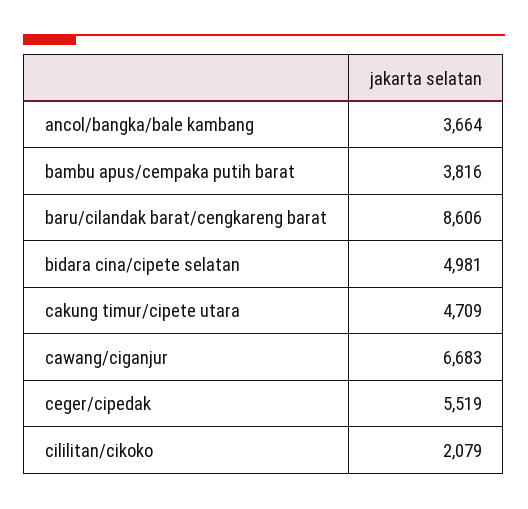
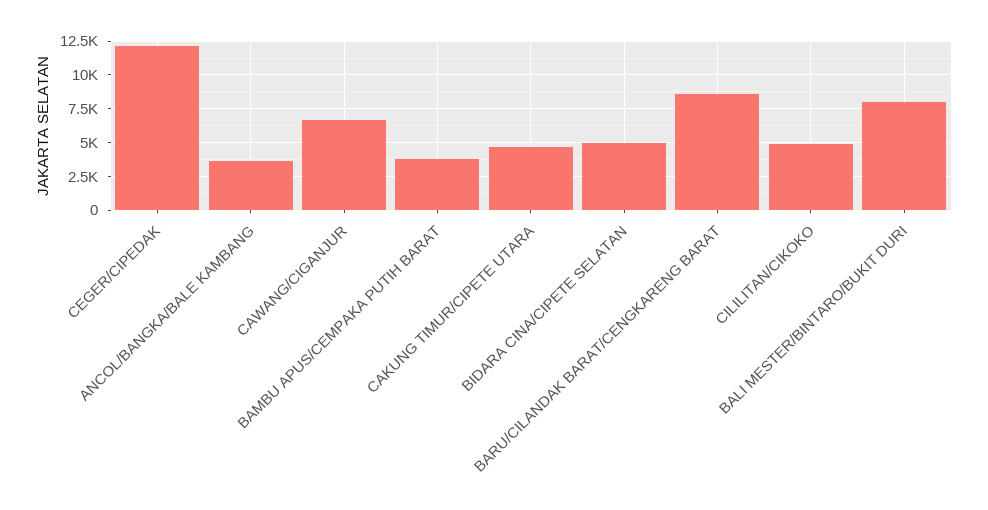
  {
    "ancol/bangka/bale kambang": 3664,
    "bambu apus/cempaka putih barat": 3816,
    "baru/cilandak barat/cengkareng barat": 8606,
    "bidara cina/cipete selatan": 4981,
    "cakung timur/cipete utara": 4709,
    "cawang/ciganjur": 6683,
-   "ceger/cipedak": 5519,
+   "ceger/cipedak": 12000,
-   "cililitan/cikoko": 2079
+   "cililitan/cikoko": 5000,
+   "BALI MESTER/BINTARO/BUKIT DURI": 8000
  }

